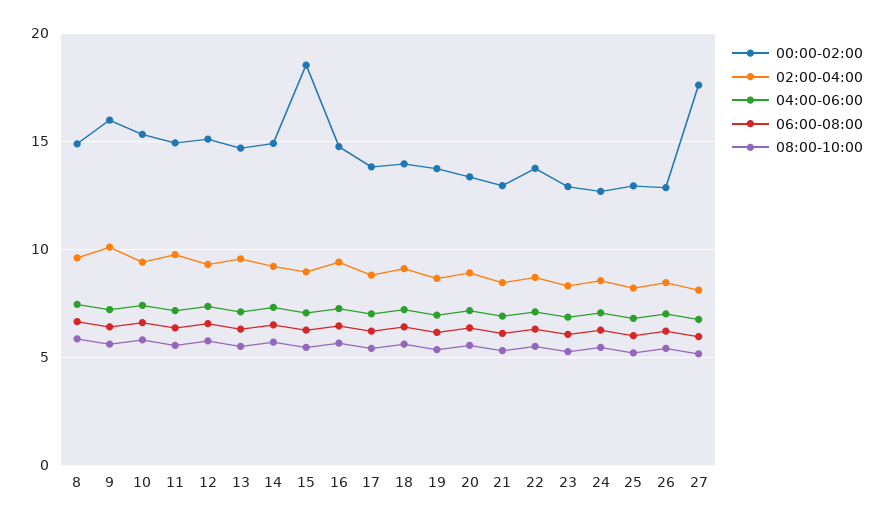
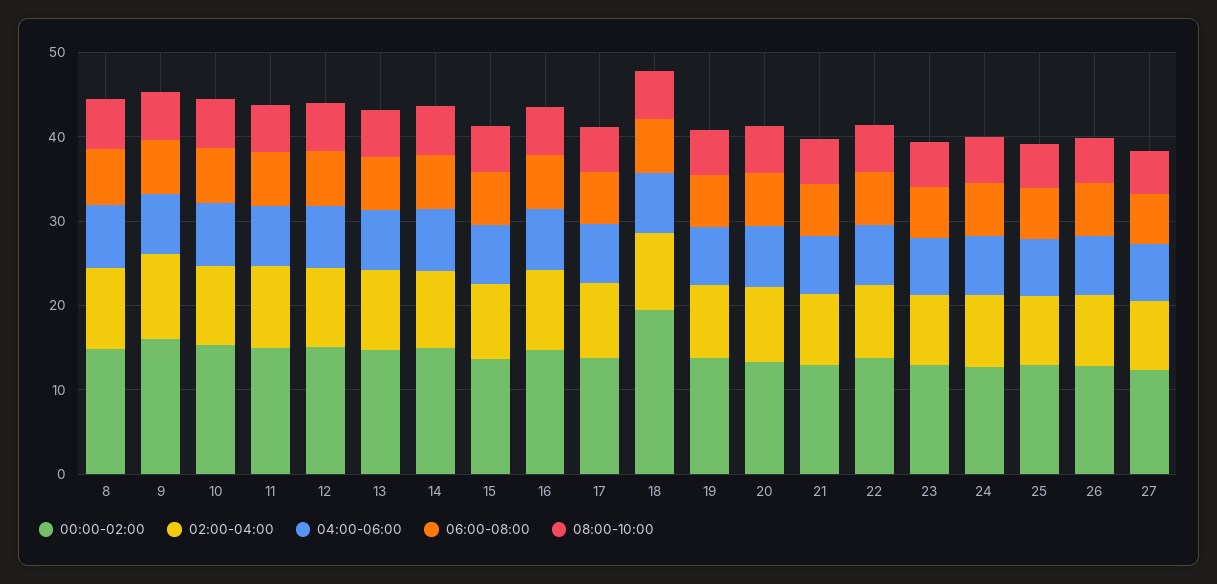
  {
    "00:00-02:00": {
      "8": 15,
      "9": 16,
      "10": 15.5,
      "11": 15,
      "12": 15,
      "13": 14.5,
      "14": 15,
-     "15": 18.5,
+     "15": 14,
      "16": 15,
      "17": 14,
-     "18": 14,
+     "18": 20,
      "19": 13.5,
      "20": 13.5,
      "21": 13,
      "22": 14,
      "23": 13,
      "24": 12.5,
      "25": 13,
      "26": 13,
-     "27": 17.5
+     "27": 12
    },
    "02:00-04:00": {
      "8": 9.5,
      "9": 10,
      "10": 9.5,
      "11": 10,
      "12": 9.5,
      "13": 9.5,
      "14": 9,
      "15": 9,
      "16": 9.5,
      "17": 9,
      "18": 9,
      "19": 8.5,
      "20": 9,
      "21": 8.5,
      "22": 8.5,
      "23": 8.5,
      "24": 8.5,
      "25": 8,
      "26": 8.5,
      "27": 8
    },
    "04:00-06:00": {
      "8": 7.5,
      "9": 7,
      "10": 7.5,
      "11": 7,
      "12": 7.5,
      "13": 7,
      "14": 7.5,
      "15": 7,
      "16": 7.5,
      "17": 7,
      "18": 7,
      "19": 7,
      "20": 7,
      "21": 7,
      "22": 7,
      "23": 7,
      "24": 7,
      "25": 7,
      "26": 7,
      "27": 7
    },
    "06:00-08:00": {
      "8": 6.5,
      "9": 6.5,
      "10": 6.5,
      "11": 6.5,
      "12": 6.5,
      "13": 6.5,
      "14": 6.5,
      "15": 6.5,
      "16": 6.5,
      "17": 6,
      "18": 6.5,
      "19": 6,
      "20": 6.5,
      "21": 6,
      "22": 6.5,
      "23": 6,
      "24": 6.5,
      "25": 6,
      "26": 6,
      "27": 6
    },
    "08:00-10:00": {
      "8": 6,
      "9": 5.5,
      "10": 6,
      "11": 5.5,
      "12": 6,
      "13": 5.5,
      "14": 5.5,
      "15": 5.5,
      "16": 5.5,
      "17": 5.5,
      "18": 5.5,
      "19": 5.5,
      "20": 5.5,
      "21": 5.5,
      "22": 5.5,
      "23": 5.5,
      "24": 5.5,
      "25": 5,
      "26": 5.5,
      "27": 5
    }
  }

